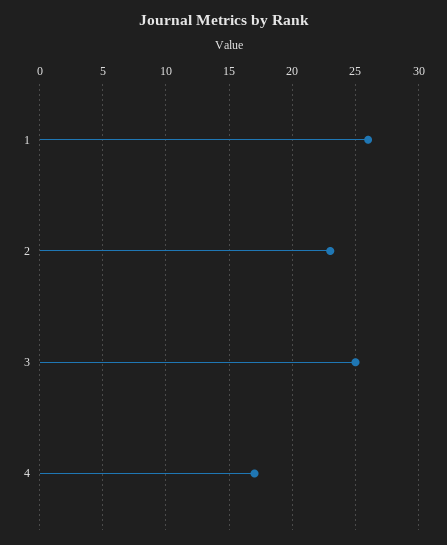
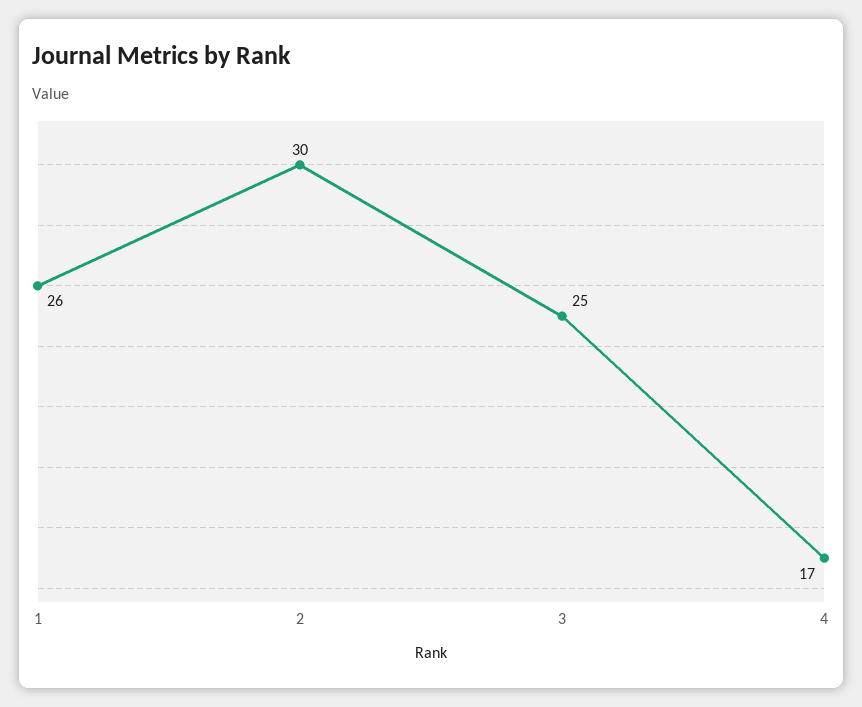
  {
    "1": 26,
-   "2": 23,
+   "2": 30,
    "3": 25,
    "4": 17
  }

